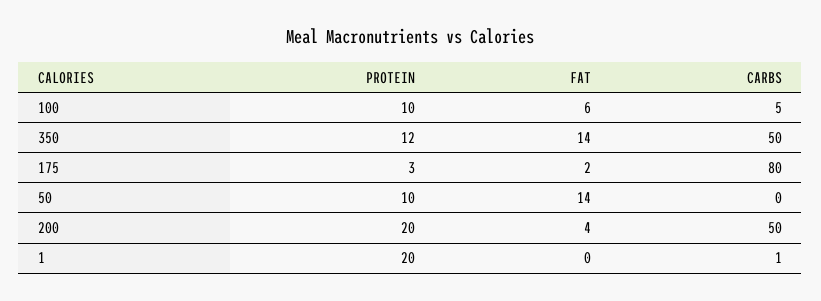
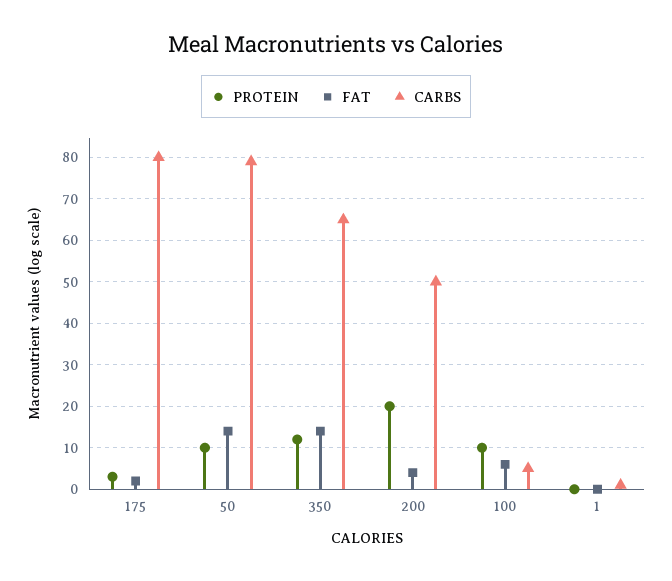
  {
    "PROTEIN": {
      "100": 10,
      "350": 12,
      "175": 3,
      "50": 10,
      "200": 20,
-     "1": 20
+     "1": 0
    },
    "FAT": {
      "100": 6,
      "350": 14,
      "175": 2,
      "50": 14,
      "200": 4,
      "1": 0
    },
    "CARBS": {
      "100": 5,
-     "350": 50,
+     "350": 65,
      "175": 80,
-     "50": 0,
+     "50": 80,
      "200": 50,
      "1": 1
    }
  }

